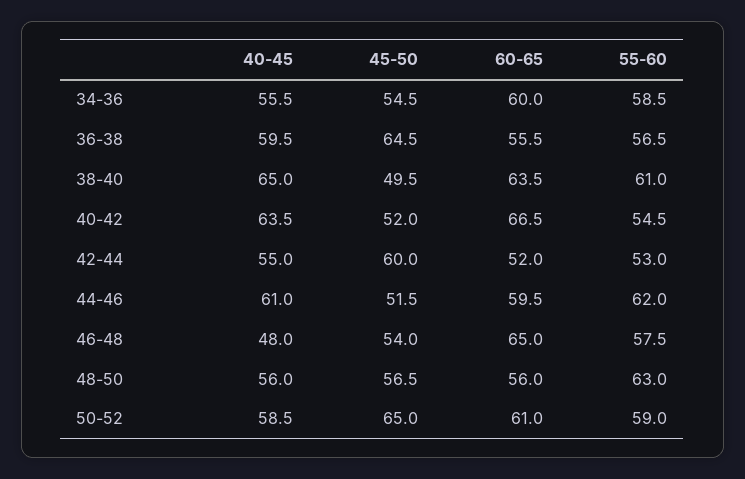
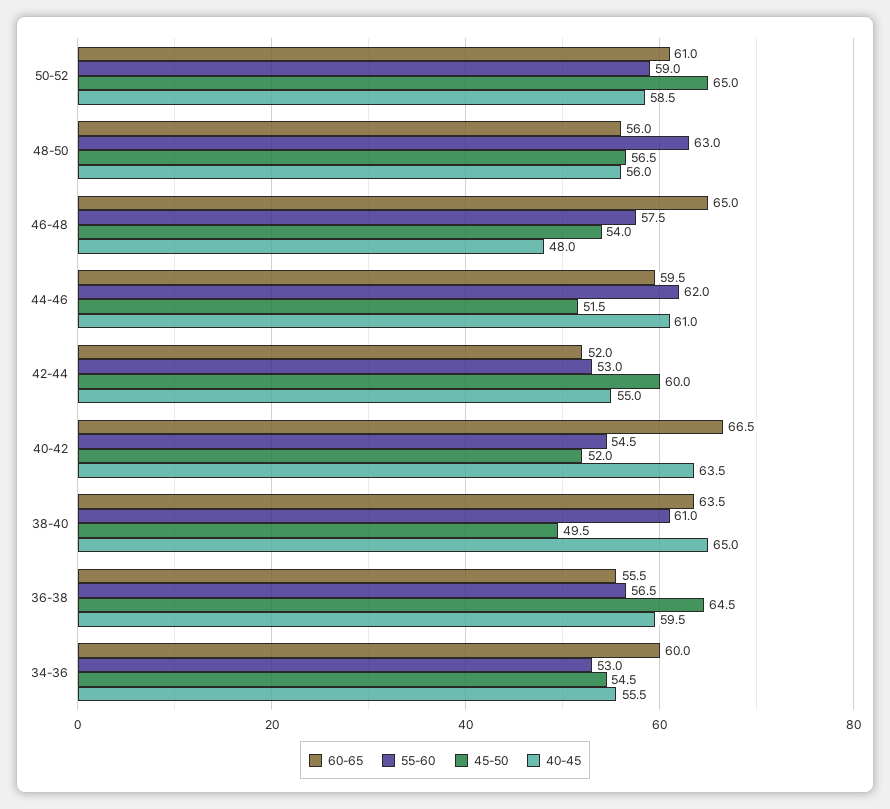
  {
    "40-45": {
      "34-36": 55.5,
      "36-38": 59.5,
      "38-40": 65,
      "40-42": 63.5,
      "42-44": 55,
      "44-46": 61,
      "46-48": 48,
      "48-50": 56,
      "50-52": 58.5
    },
    "45-50": {
      "34-36": 54.5,
      "36-38": 64.5,
      "38-40": 49.5,
      "40-42": 52,
      "42-44": 60,
      "44-46": 51.5,
      "46-48": 54,
      "48-50": 56.5,
      "50-52": 65
    },
    "60-65": {
      "34-36": 60,
      "36-38": 55.5,
      "38-40": 63.5,
      "40-42": 66.5,
      "42-44": 52,
      "44-46": 59.5,
      "46-48": 65,
      "48-50": 56,
      "50-52": 61
    },
    "55-60": {
-     "34-36": 58.5,
+     "34-36": 53,
      "36-38": 56.5,
      "38-40": 61,
      "40-42": 54.5,
      "42-44": 53,
      "44-46": 62,
      "46-48": 57.5,
      "48-50": 63,
      "50-52": 59
    }
  }

